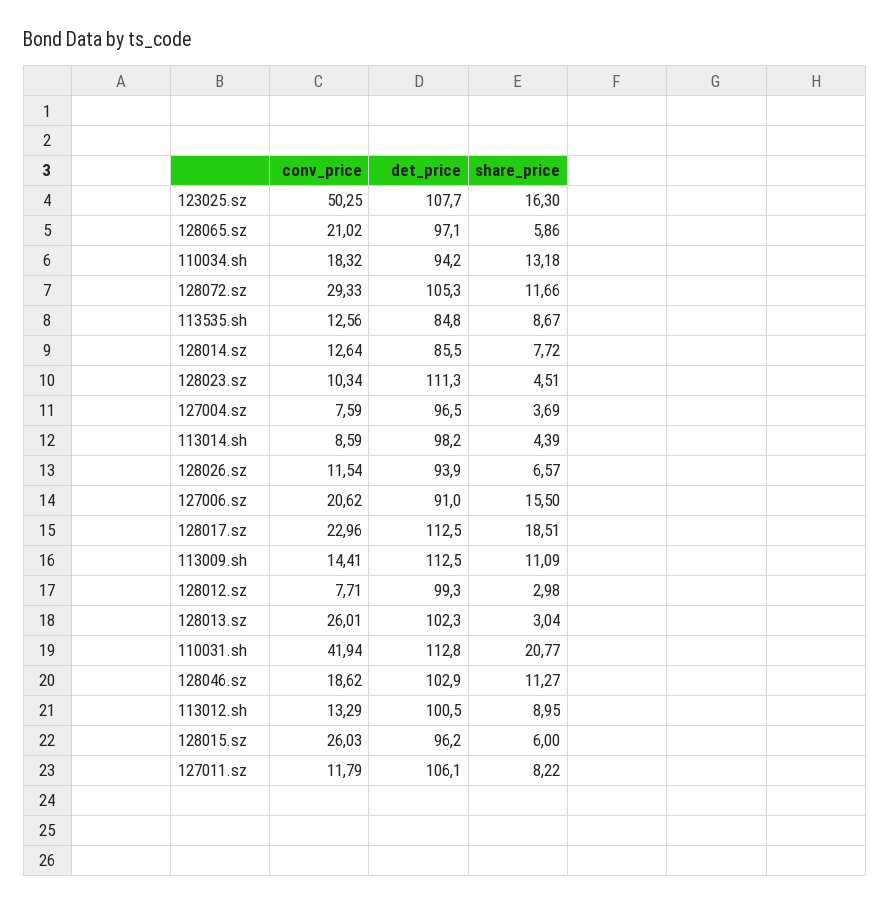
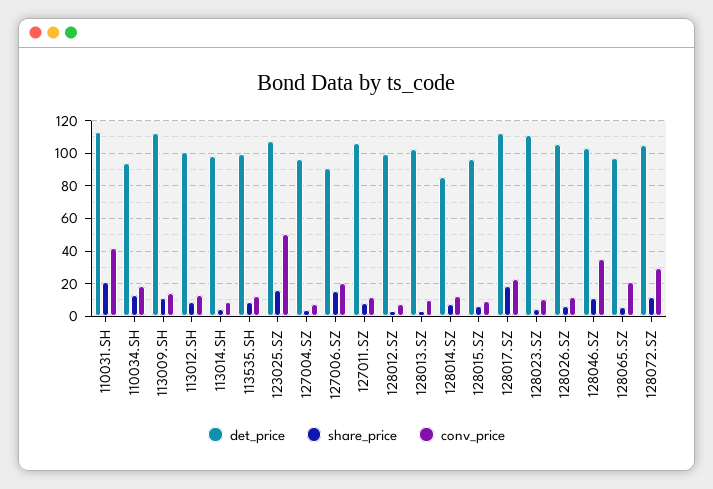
  {
    "conv_price": {
      "123025.sz": 50.25,
      "128065.sz": 21.02,
      "110034.sh": 18.32,
      "128072.sz": 29.33,
      "113535.sh": 12.56,
      "128014.sz": 12.64,
      "128023.sz": 10.34,
      "127004.sz": 7.59,
      "113014.sh": 8.59,
      "128026.sz": 11.54,
      "127006.sz": 20.62,
      "128017.sz": 22.96,
      "113009.sh": 14.41,
      "128012.sz": 7.71,
-     "128013.sz": 26.01,
+     "128013.sz": 10,
      "110031.sh": 41.94,
-     "128046.sz": 18.62,
+     "128046.sz": 35,
      "113012.sh": 13.29,
-     "128015.sz": 26.03,
+     "128015.sz": 10,
      "127011.sz": 11.79
    },
    "det_price": {
      "123025.sz": 107.7,
      "128065.sz": 97.1,
      "110034.sh": 94.2,
      "128072.sz": 105.3,
-     "113535.sh": 84.8,
+     "113535.sh": 100,
      "128014.sz": 85.5,
      "128023.sz": 111.3,
      "127004.sz": 96.5,
      "113014.sh": 98.2,
-     "128026.sz": 93.9,
+     "128026.sz": 105,
      "127006.sz": 91,
      "128017.sz": 112.5,
      "113009.sh": 112.5,
      "128012.sz": 99.3,
      "128013.sz": 102.3,
      "110031.sh": 112.8,
      "128046.sz": 102.9,
      "113012.sh": 100.5,
      "128015.sz": 96.2,
      "127011.sz": 106.1
    },
    "share_price": {
      "123025.sz": 16.3,
      "128065.sz": 5.86,
      "110034.sh": 13.18,
      "128072.sz": 11.66,
      "113535.sh": 8.67,
      "128014.sz": 7.72,
      "128023.sz": 4.51,
      "127004.sz": 3.69,
      "113014.sh": 4.39,
      "128026.sz": 6.57,
      "127006.sz": 15.5,
      "128017.sz": 18.51,
      "113009.sh": 11.09,
      "128012.sz": 2.98,
      "128013.sz": 3.04,
      "110031.sh": 20.77,
      "128046.sz": 11.27,
      "113012.sh": 8.95,
      "128015.sz": 6,
      "127011.sz": 8.22
    }
  }

